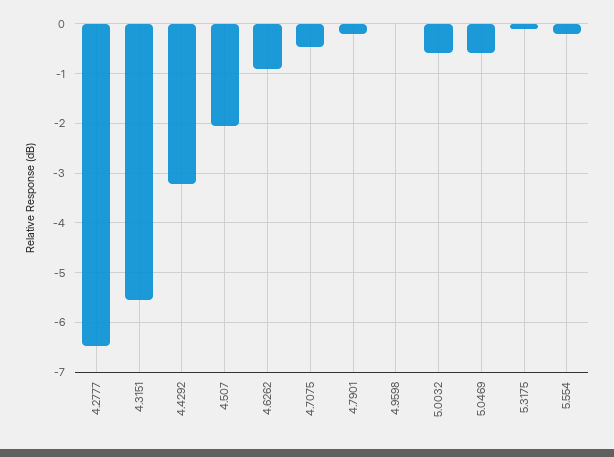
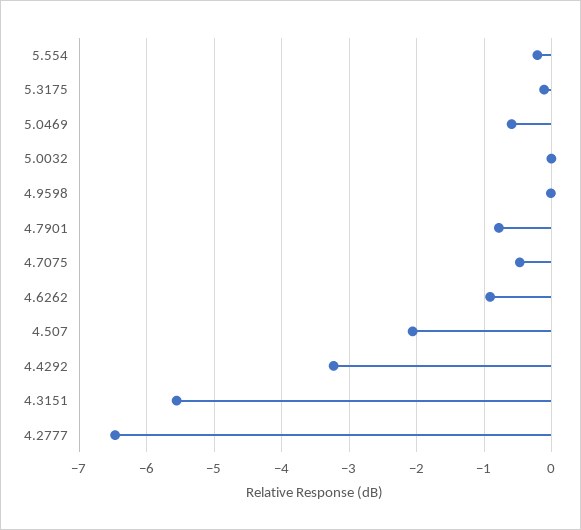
  {
    "4.2777": -6.5,
    "4.3151": -5.6,
    "4.4292": -3.2,
    "4.507": -2.1,
    "4.6262": -0.9,
    "4.7075": -0.5,
-   "4.7901": -0.2,
+   "4.7901": -0.8,
    "4.9598": 0,
-   "5.0032": -0.6,
+   "5.0032": 0,
    "5.0469": -0.6,
    "5.3175": -0.1,
    "5.554": -0.2
  }

